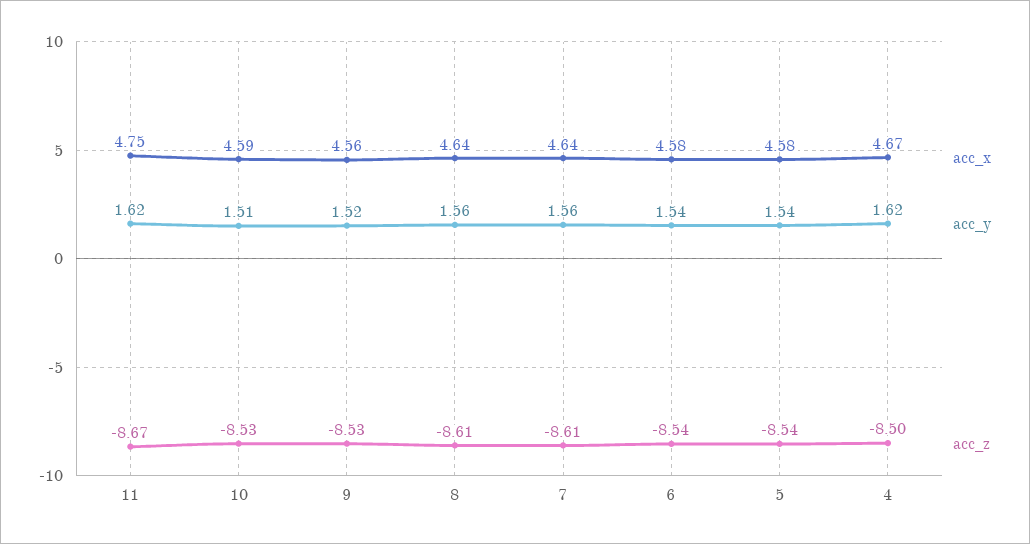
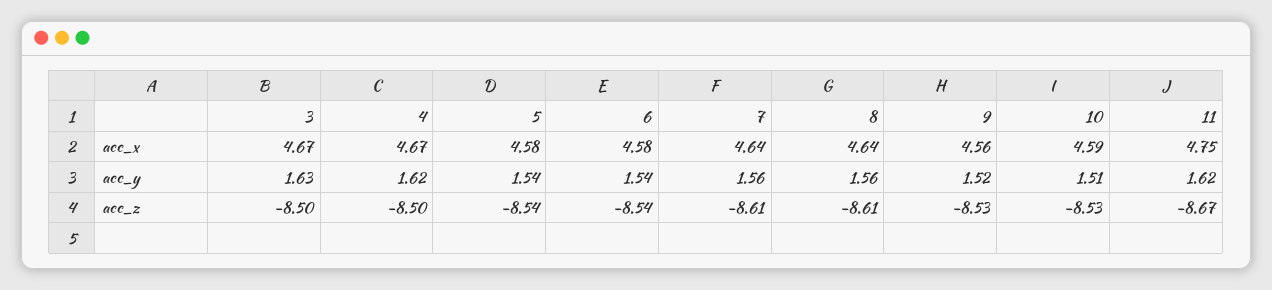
  {
    "acc_x": {
      "11": 4.75,
      "10": 4.59,
      "9": 4.56,
      "8": 4.64,
      "7": 4.64,
      "6": 4.58,
      "5": 4.58,
-     "4": 4.67
+     "4": 4.67,
+     "3": 4.67
    },
    "acc_y": {
      "11": 1.62,
      "10": 1.51,
      "9": 1.52,
      "8": 1.56,
      "7": 1.56,
      "6": 1.54,
      "5": 1.54,
-     "4": 1.62
+     "4": 1.62,
+     "3": 1.63
    },
    "acc_z": {
      "11": -8.67,
      "10": -8.53,
      "9": -8.53,
      "8": -8.61,
      "7": -8.61,
      "6": -8.54,
      "5": -8.54,
-     "4": -8.5
+     "4": -8.5,
+     "3": -8.5
    }
  }

